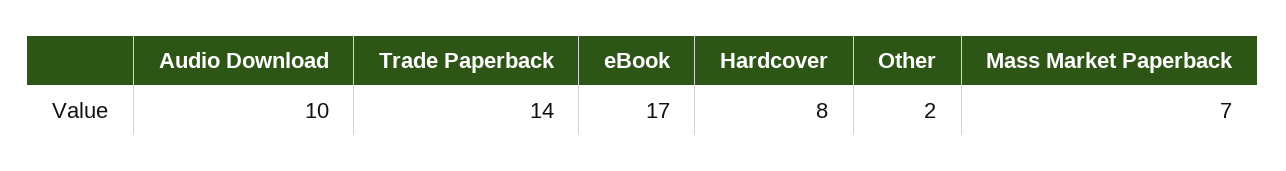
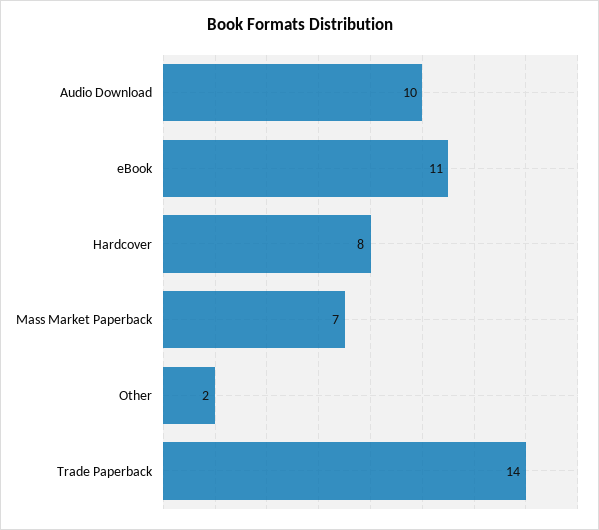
  {
    "Audio Download": 10,
    "Trade Paperback": 14,
-   "eBook": 17,
+   "eBook": 11,
    "Hardcover": 8,
    "Other": 2,
    "Mass Market Paperback": 7
  }

